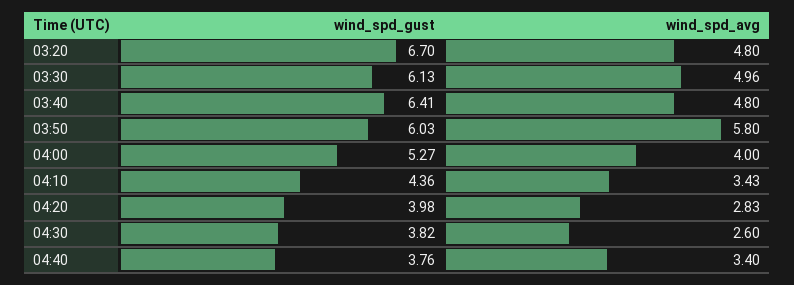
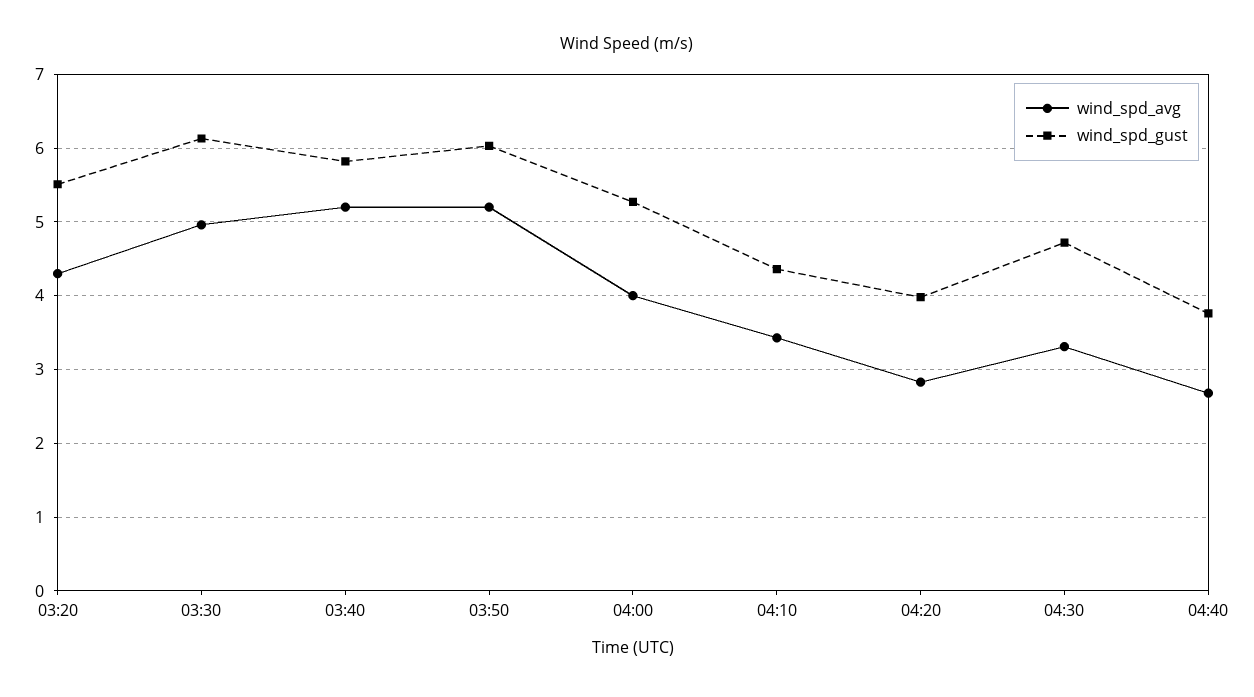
  {
    "wind_spd_gust": {
-     "03:20": 6.7,
+     "03:20": 5.5,
      "03:30": 6.13,
-     "03:40": 6.41,
+     "03:40": 5.8,
      "03:50": 6.03,
      "04:00": 5.27,
      "04:10": 4.36,
      "04:20": 3.98,
-     "04:30": 3.82,
+     "04:30": 4.7,
      "04:40": 3.76
    },
    "wind_spd_avg": {
-     "03:20": 4.8,
+     "03:20": 4.3,
      "03:30": 4.96,
-     "03:40": 4.8,
+     "03:40": 5.2,
-     "03:50": 5.8,
+     "03:50": 5.2,
      "04:00": 4,
      "04:10": 3.43,
      "04:20": 2.83,
-     "04:30": 2.6,
+     "04:30": 3.3,
-     "04:40": 3.4
+     "04:40": 2.7
    }
  }

